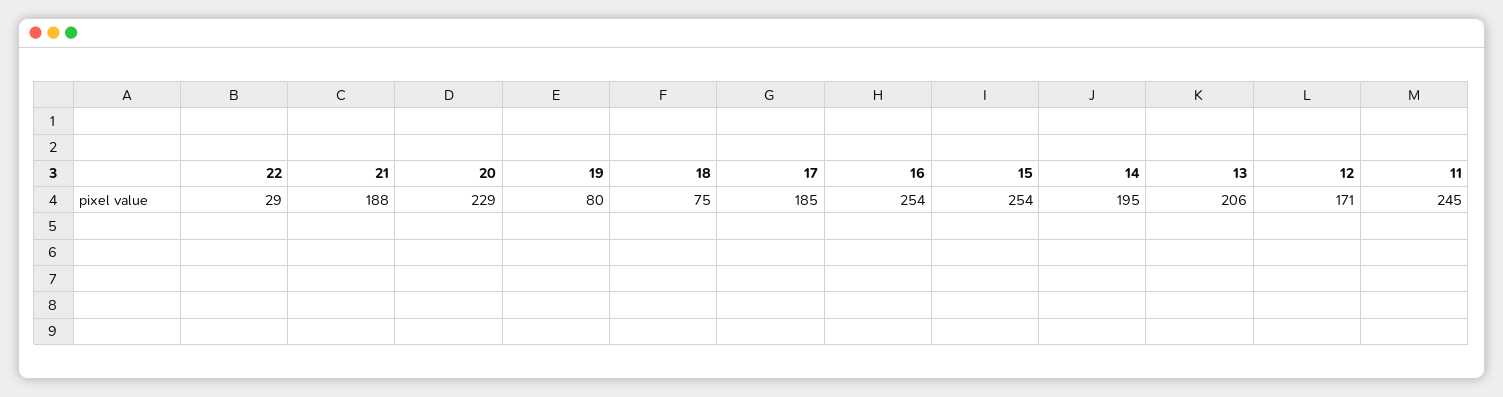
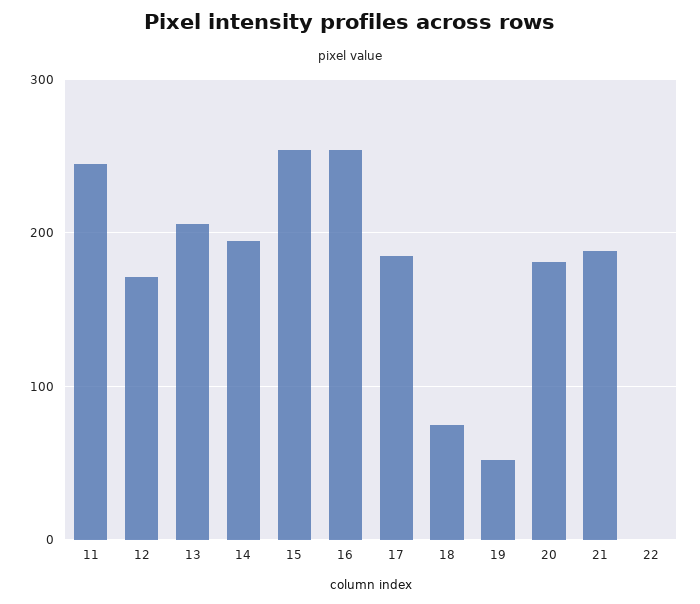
  {
-   "22": 29,
+   "22": 0,
    "21": 188,
-   "20": 229,
+   "20": 180,
-   "19": 80,
+   "19": 50,
    "18": 75,
    "17": 185,
    "16": 254,
    "15": 254,
    "14": 195,
    "13": 206,
    "12": 171,
    "11": 245
  }

